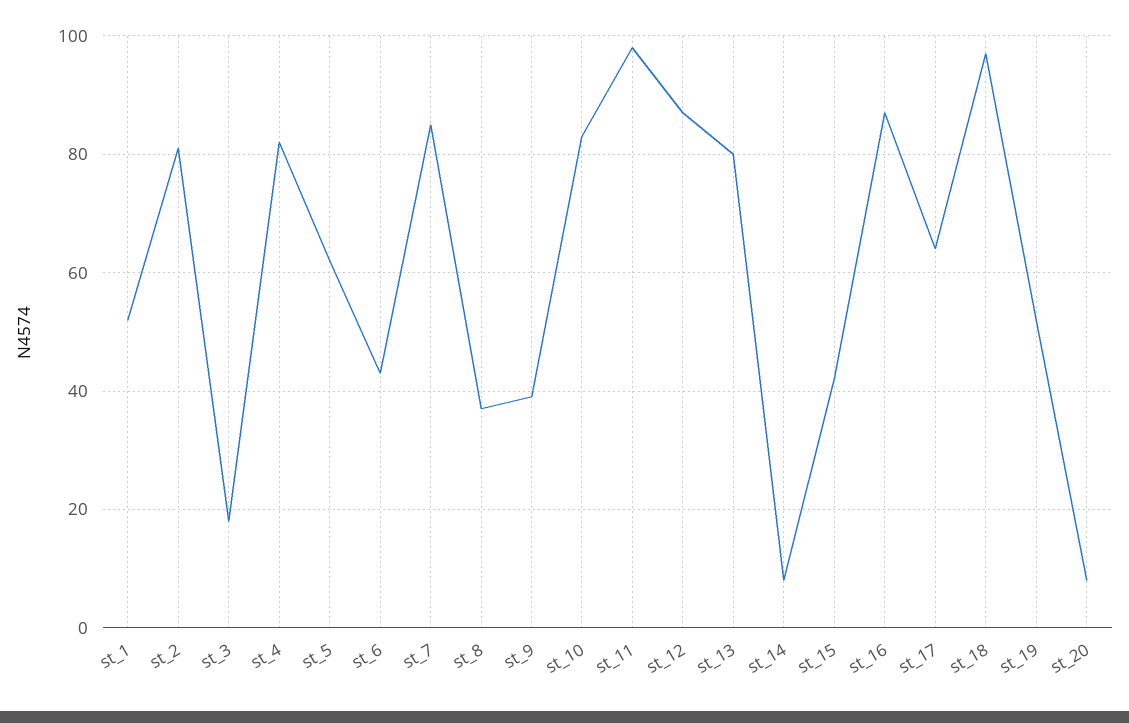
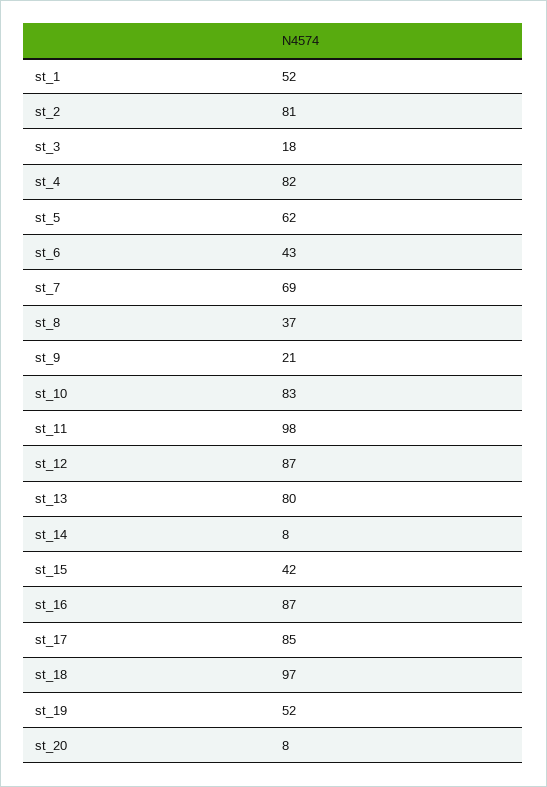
  {
    "st_1": 52,
    "st_2": 81,
    "st_3": 18,
    "st_4": 82,
    "st_5": 62,
    "st_6": 43,
-   "st_7": 85,
+   "st_7": 69,
    "st_8": 37,
-   "st_9": 40,
+   "st_9": 21,
    "st_10": 83,
    "st_11": 98,
    "st_12": 87,
    "st_13": 80,
    "st_14": 8,
    "st_15": 42,
    "st_16": 87,
-   "st_17": 65,
+   "st_17": 85,
    "st_18": 97,
    "st_19": 52,
    "st_20": 8
  }

